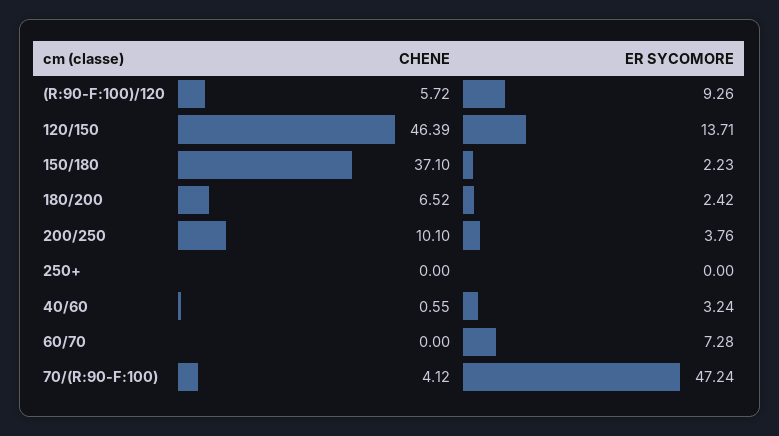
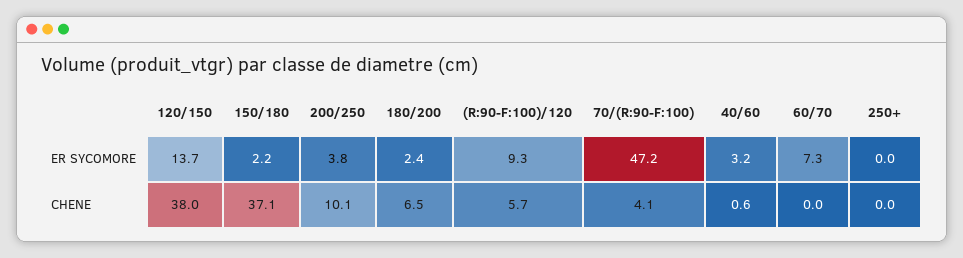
  {
    "CHENE": {
      "(R:90-F:100)/120": 5.72,
-     "120/150": 46.39,
+     "120/150": 38,
      "150/180": 37.1,
      "180/200": 6.52,
      "200/250": 10.1,
      "250+": 0,
      "40/60": 0.55,
      "60/70": 0,
      "70/(R:90-F:100)": 4.12
    },
    "ER SYCOMORE": {
      "(R:90-F:100)/120": 9.26,
      "120/150": 13.71,
      "150/180": 2.23,
      "180/200": 2.42,
      "200/250": 3.76,
      "250+": 0,
      "40/60": 3.24,
      "60/70": 7.28,
      "70/(R:90-F:100)": 47.24
    }
  }

